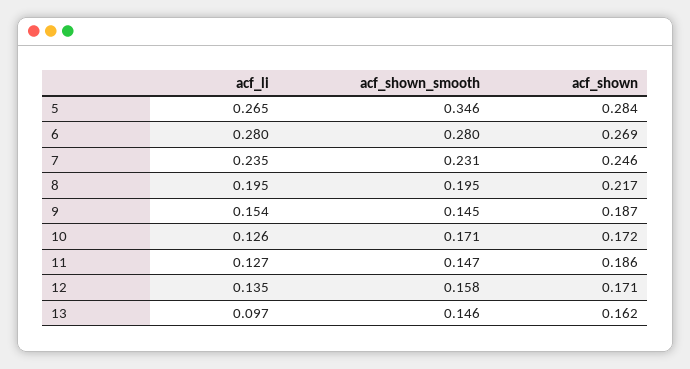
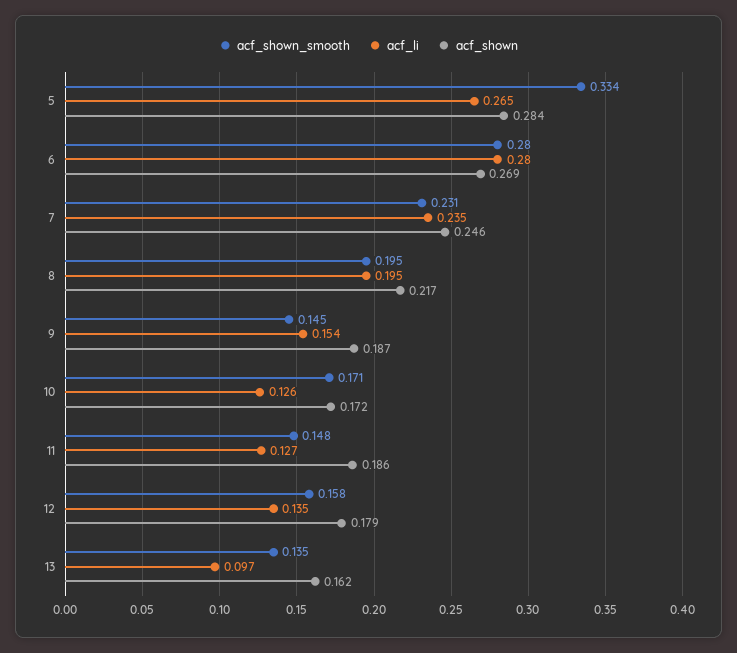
  {
    "acf_li": {
      "5": 0.265,
      "6": 0.28,
      "7": 0.235,
      "8": 0.195,
      "9": 0.154,
      "10": 0.126,
      "11": 0.127,
      "12": 0.135,
      "13": 0.097
    },
    "acf_shown_smooth": {
-     "5": 0.346,
+     "5": 0.334,
      "6": 0.28,
      "7": 0.231,
      "8": 0.195,
      "9": 0.145,
      "10": 0.171,
-     "11": 0.147,
+     "11": 0.148,
      "12": 0.158,
-     "13": 0.146
+     "13": 0.135
    },
    "acf_shown": {
      "5": 0.284,
      "6": 0.269,
      "7": 0.246,
      "8": 0.217,
      "9": 0.187,
      "10": 0.172,
      "11": 0.186,
-     "12": 0.171,
+     "12": 0.179,
      "13": 0.162
    }
  }

